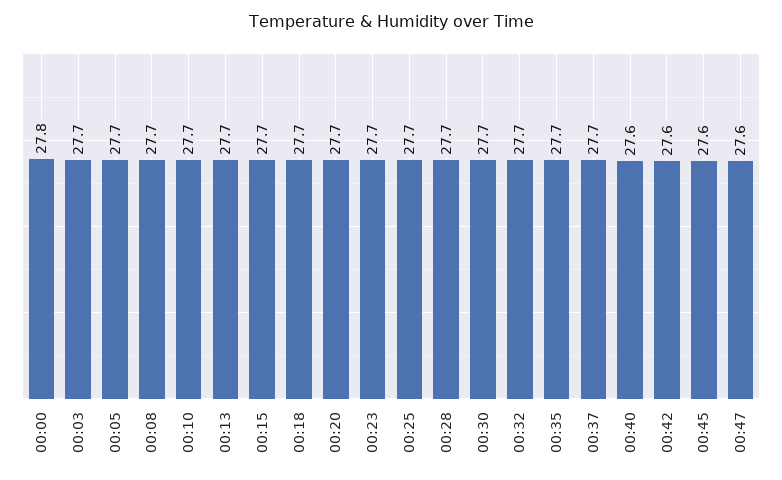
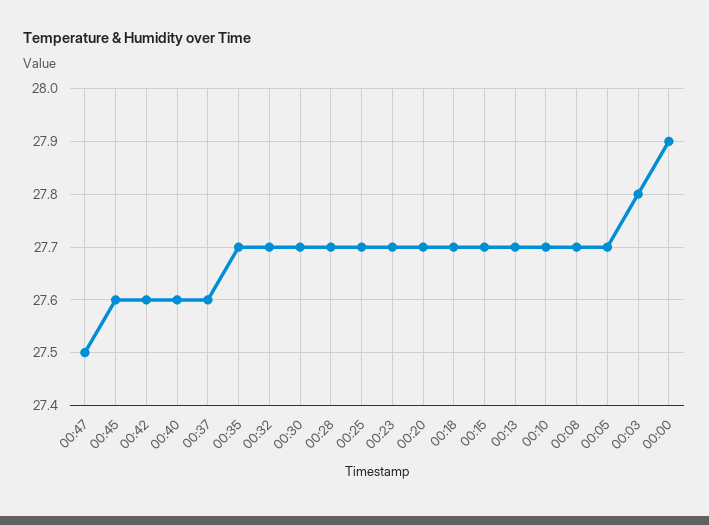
  {
-   "00:00": 27.8,
+   "00:00": 27.9,
-   "00:03": 27.7,
+   "00:03": 27.8,
    "00:05": 27.7,
    "00:08": 27.7,
    "00:10": 27.7,
    "00:13": 27.7,
    "00:15": 27.7,
    "00:18": 27.7,
    "00:20": 27.7,
    "00:23": 27.7,
    "00:25": 27.7,
    "00:28": 27.7,
    "00:30": 27.7,
    "00:32": 27.7,
    "00:35": 27.7,
-   "00:37": 27.7,
+   "00:37": 27.6,
    "00:40": 27.6,
    "00:42": 27.6,
    "00:45": 27.6,
-   "00:47": 27.6
+   "00:47": 27.5
  }

